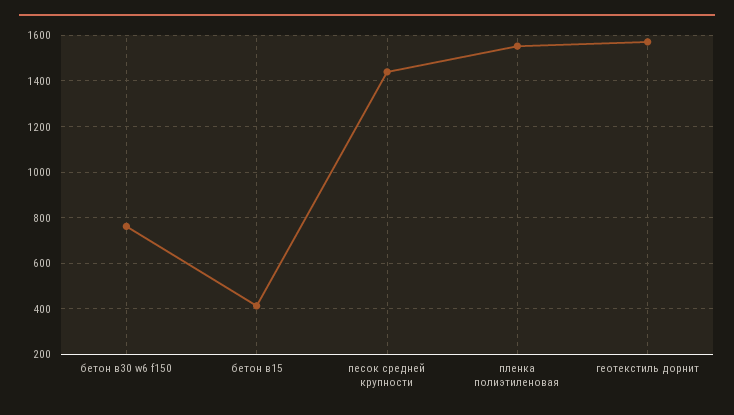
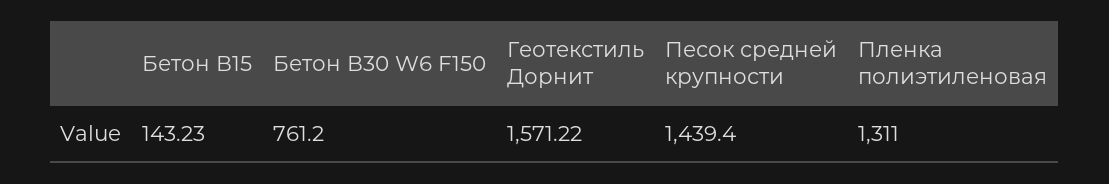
  {
    "бетон в30 w6 f150": 761.2,
-   "бетон в15": 400,
+   "бетон в15": 143.23,
    "песок средней крупности": 1439.4,
-   "пленка полиэтиленовая": 1550,
+   "пленка полиэтиленовая": 1311,
    "геотекстиль дорнит": 1571.22
  }

